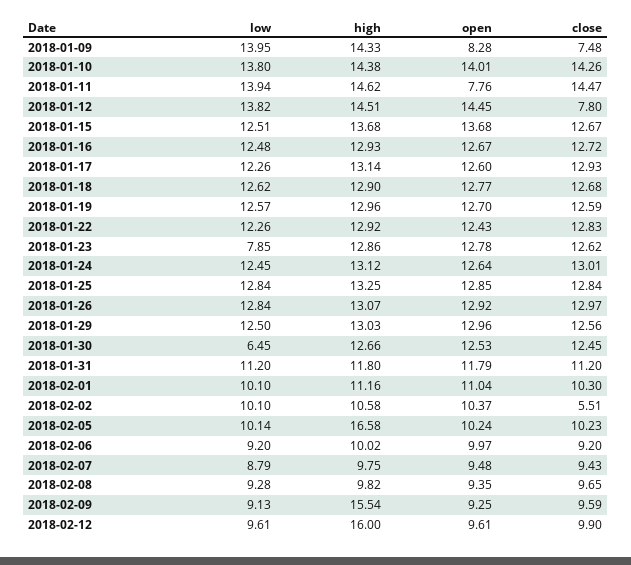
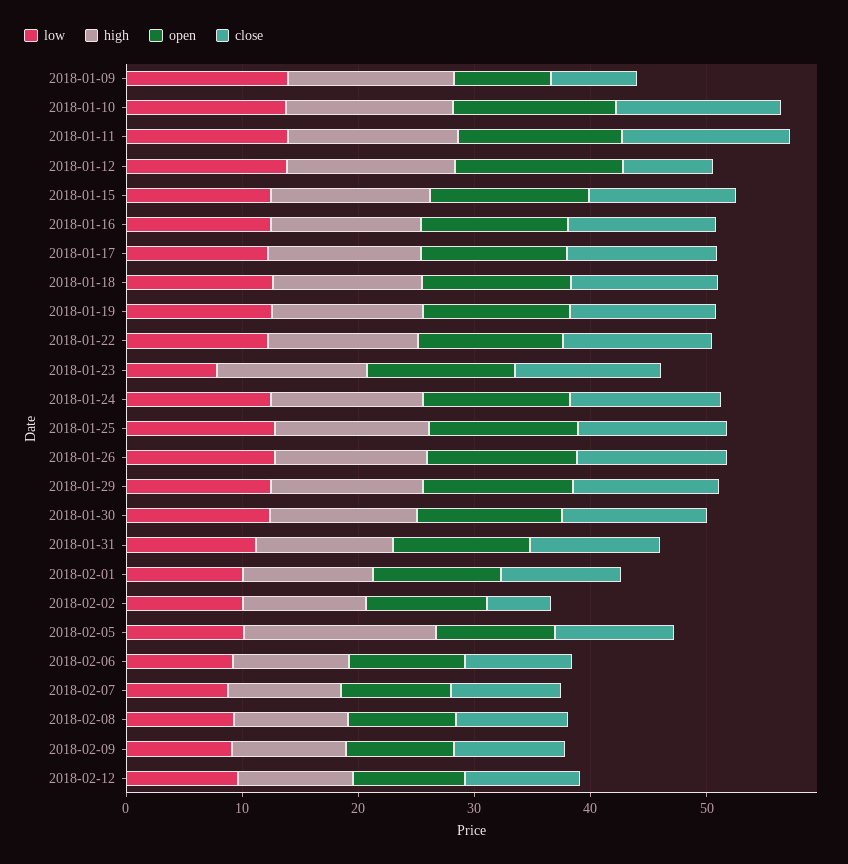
  {
    "low": {
      "2018-01-09": 13.95,
      "2018-01-10": 13.8,
      "2018-01-11": 13.94,
      "2018-01-12": 13.82,
      "2018-01-15": 12.51,
      "2018-01-16": 12.48,
      "2018-01-17": 12.26,
      "2018-01-18": 12.62,
      "2018-01-19": 12.57,
      "2018-01-22": 12.26,
      "2018-01-23": 7.85,
      "2018-01-24": 12.45,
      "2018-01-25": 12.84,
      "2018-01-26": 12.84,
      "2018-01-29": 12.5,
-     "2018-01-30": 6.45,
+     "2018-01-30": 12,
      "2018-01-31": 11.2,
      "2018-02-01": 10.1,
      "2018-02-02": 10.1,
      "2018-02-05": 10.14,
      "2018-02-06": 9.2,
      "2018-02-07": 8.79,
      "2018-02-08": 9.28,
      "2018-02-09": 9.13,
      "2018-02-12": 9.61
    },
    "high": {
      "2018-01-09": 14.33,
      "2018-01-10": 14.38,
      "2018-01-11": 14.62,
      "2018-01-12": 14.51,
      "2018-01-15": 13.68,
      "2018-01-16": 12.93,
      "2018-01-17": 13.14,
      "2018-01-18": 12.9,
      "2018-01-19": 12.96,
      "2018-01-22": 12.92,
      "2018-01-23": 12.86,
      "2018-01-24": 13.12,
      "2018-01-25": 13.25,
      "2018-01-26": 13.07,
      "2018-01-29": 13.03,
      "2018-01-30": 12.66,
      "2018-01-31": 11.8,
      "2018-02-01": 11.16,
      "2018-02-02": 10.58,
      "2018-02-05": 16.58,
      "2018-02-06": 10.02,
      "2018-02-07": 9.75,
      "2018-02-08": 9.82,
-     "2018-02-09": 15.54,
+     "2018-02-09": 10,
-     "2018-02-12": 16
+     "2018-02-12": 10
    },
    "open": {
      "2018-01-09": 8.28,
      "2018-01-10": 14.01,
-     "2018-01-11": 7.76,
+     "2018-01-11": 14,
      "2018-01-12": 14.45,
      "2018-01-15": 13.68,
      "2018-01-16": 12.67,
      "2018-01-17": 12.6,
      "2018-01-18": 12.77,
      "2018-01-19": 12.7,
      "2018-01-22": 12.43,
      "2018-01-23": 12.78,
      "2018-01-24": 12.64,
      "2018-01-25": 12.85,
      "2018-01-26": 12.92,
      "2018-01-29": 12.96,
      "2018-01-30": 12.53,
      "2018-01-31": 11.79,
      "2018-02-01": 11.04,
      "2018-02-02": 10.37,
      "2018-02-05": 10.24,
      "2018-02-06": 9.97,
      "2018-02-07": 9.48,
      "2018-02-08": 9.35,
      "2018-02-09": 9.25,
      "2018-02-12": 9.61
    },
    "close": {
      "2018-01-09": 7.48,
      "2018-01-10": 14.26,
      "2018-01-11": 14.47,
      "2018-01-12": 7.8,
      "2018-01-15": 12.67,
      "2018-01-16": 12.72,
      "2018-01-17": 12.93,
      "2018-01-18": 12.68,
      "2018-01-19": 12.59,
      "2018-01-22": 12.83,
      "2018-01-23": 12.62,
      "2018-01-24": 13.01,
      "2018-01-25": 12.84,
      "2018-01-26": 12.97,
      "2018-01-29": 12.56,
      "2018-01-30": 12.45,
      "2018-01-31": 11.2,
      "2018-02-01": 10.3,
      "2018-02-02": 5.51,
      "2018-02-05": 10.23,
      "2018-02-06": 9.2,
      "2018-02-07": 9.43,
      "2018-02-08": 9.65,
      "2018-02-09": 9.59,
      "2018-02-12": 9.9
    }
  }

